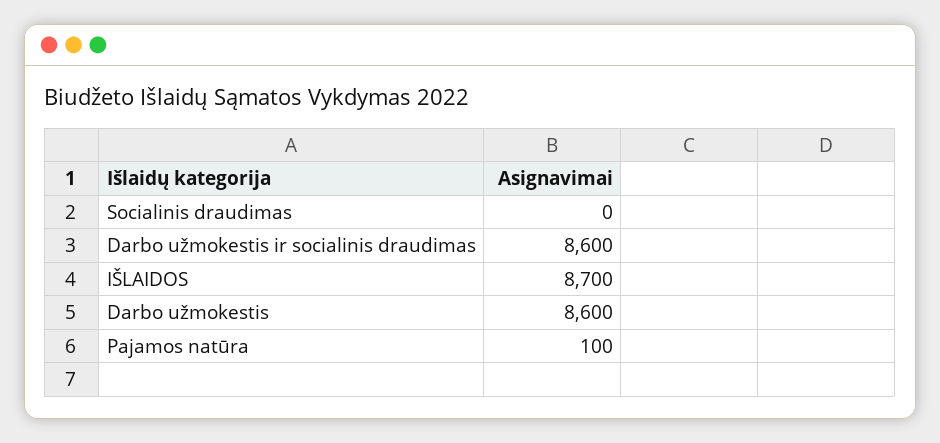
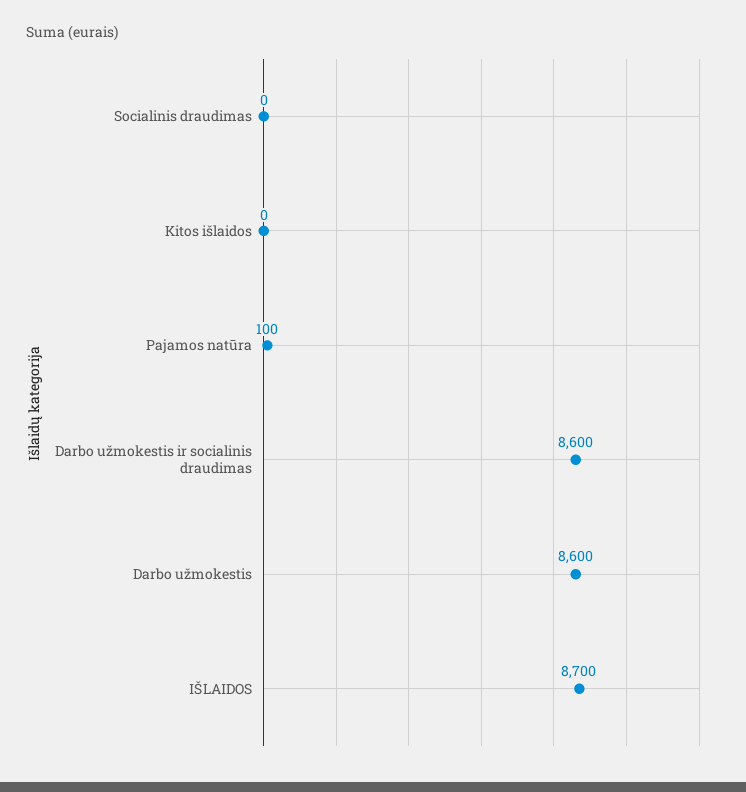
  {
    "Socialinis draudimas": 0,
    "Darbo užmokestis ir socialinis draudimas": 8600,
    "IŠLAIDOS": 8700,
    "Darbo užmokestis": 8600,
-   "Pajamos natūra": 100
+   "Pajamos natūra": 100,
+   "Kitos išlaidos": 0
  }

